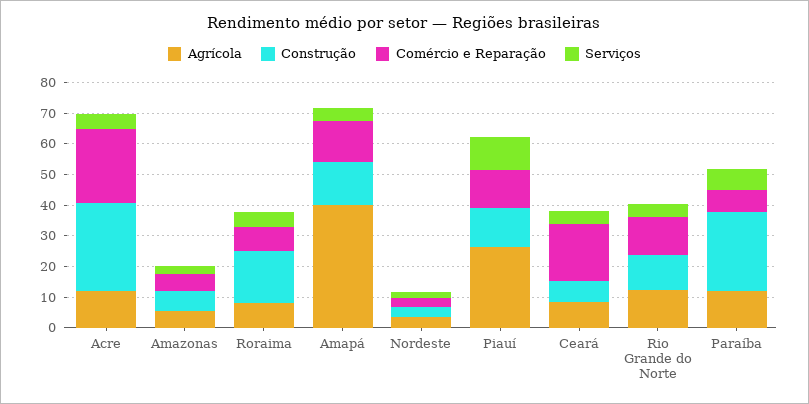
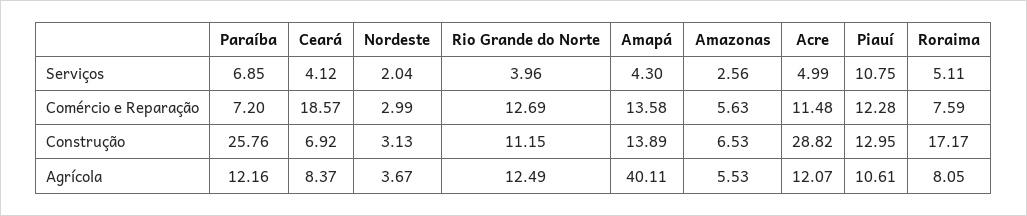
  {
    "Agrícola": {
      "Acre": 12.07,
      "Amazonas": 5.53,
      "Roraima": 8.05,
      "Amapá": 40.11,
      "Nordeste": 3.67,
-     "Piauí": 25,
+     "Piauí": 10.61,
      "Ceará": 8.37,
      "Rio Grande do Norte": 12.49,
      "Paraíba": 12.16
    },
    "Construção": {
      "Acre": 28.82,
      "Amazonas": 6.53,
      "Roraima": 17.17,
      "Amapá": 13.89,
      "Nordeste": 3.13,
      "Piauí": 12.95,
      "Ceará": 6.92,
      "Rio Grande do Norte": 11.15,
      "Paraíba": 25.76
    },
    "Comércio e Reparação": {
-     "Acre": 25,
+     "Acre": 11.48,
      "Amazonas": 5.63,
      "Roraima": 7.59,
      "Amapá": 13.58,
      "Nordeste": 2.99,
      "Piauí": 12.28,
      "Ceará": 18.57,
      "Rio Grande do Norte": 12.69,
      "Paraíba": 7.2
    },
    "Serviços": {
      "Acre": 4.99,
      "Amazonas": 2.56,
      "Roraima": 5.11,
      "Amapá": 4.3,
      "Nordeste": 2.04,
      "Piauí": 10.75,
      "Ceará": 4.12,
      "Rio Grande do Norte": 3.96,
      "Paraíba": 6.85
    }
  }

